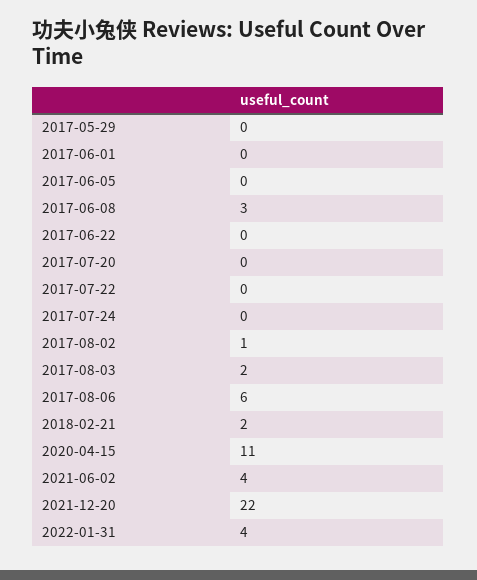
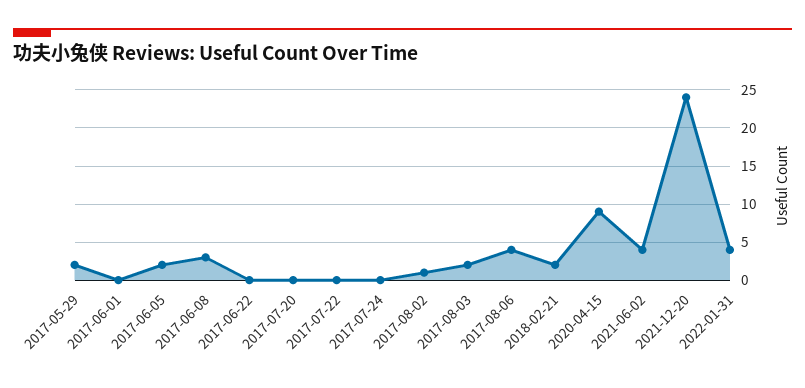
  {
-   "2017-05-29": 0,
+   "2017-05-29": 2,
    "2017-06-01": 0,
-   "2017-06-05": 0,
+   "2017-06-05": 2,
    "2017-06-08": 3,
    "2017-06-22": 0,
    "2017-07-20": 0,
    "2017-07-22": 0,
    "2017-07-24": 0,
    "2017-08-02": 1,
    "2017-08-03": 2,
-   "2017-08-06": 6,
+   "2017-08-06": 4,
    "2018-02-21": 2,
-   "2020-04-15": 11,
+   "2020-04-15": 9,
    "2021-06-02": 4,
-   "2021-12-20": 22,
+   "2021-12-20": 24,
    "2022-01-31": 4
  }

